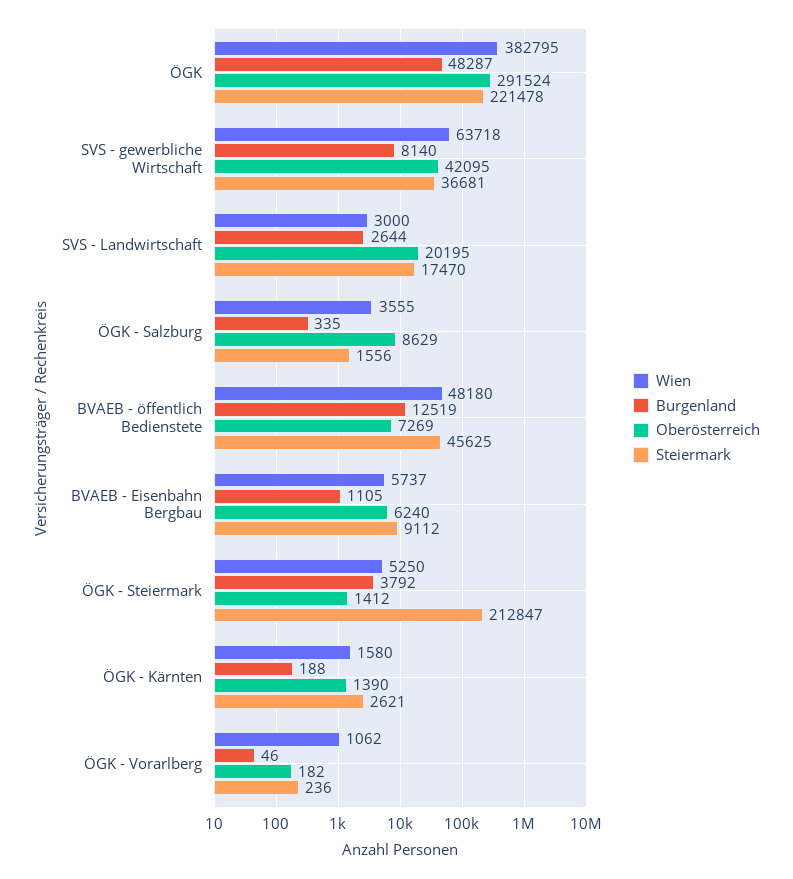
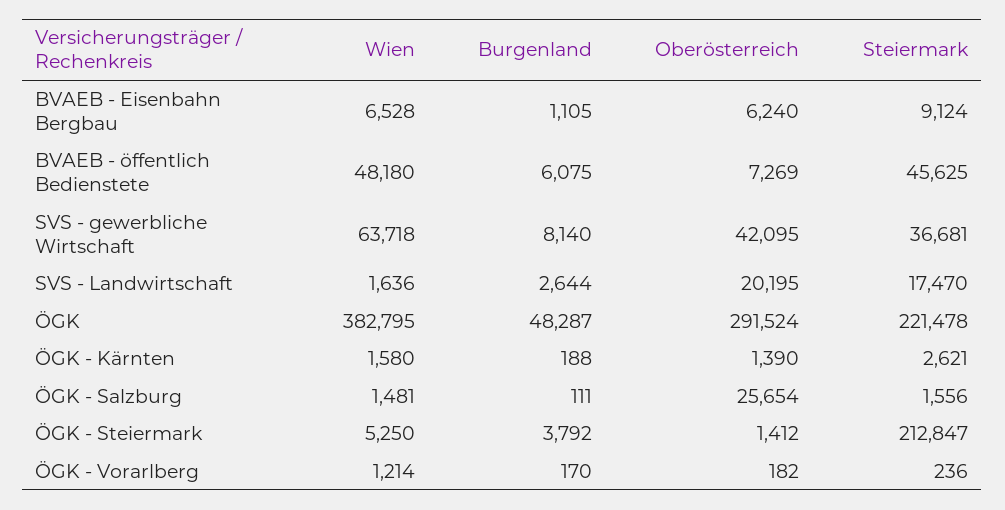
  {
    "Wien": {
      "ÖGK": 382795,
      "SVS - gewerbliche Wirtschaft": 63718,
-     "SVS - Landwirtschaft": 3000,
+     "SVS - Landwirtschaft": 1636,
-     "ÖGK - Salzburg": 3555,
+     "ÖGK - Salzburg": 1481,
      "BVAEB - öffentlich Bedienstete": 48180,
-     "BVAEB - Eisenbahn Bergbau": 5737,
+     "BVAEB - Eisenbahn Bergbau": 6528,
      "ÖGK - Steiermark": 5250,
      "ÖGK - Kärnten": 1580,
-     "ÖGK - Vorarlberg": 1062
+     "ÖGK - Vorarlberg": 1214
    },
    "Burgenland": {
      "ÖGK": 48287,
      "SVS - gewerbliche Wirtschaft": 8140,
      "SVS - Landwirtschaft": 2644,
-     "ÖGK - Salzburg": 335,
+     "ÖGK - Salzburg": 111,
-     "BVAEB - öffentlich Bedienstete": 12519,
+     "BVAEB - öffentlich Bedienstete": 6075,
      "BVAEB - Eisenbahn Bergbau": 1105,
      "ÖGK - Steiermark": 3792,
      "ÖGK - Kärnten": 188,
-     "ÖGK - Vorarlberg": 46
+     "ÖGK - Vorarlberg": 170
    },
    "Oberösterreich": {
      "ÖGK": 291524,
      "SVS - gewerbliche Wirtschaft": 42095,
      "SVS - Landwirtschaft": 20195,
-     "ÖGK - Salzburg": 8629,
+     "ÖGK - Salzburg": 25654,
      "BVAEB - öffentlich Bedienstete": 7269,
      "BVAEB - Eisenbahn Bergbau": 6240,
      "ÖGK - Steiermark": 1412,
      "ÖGK - Kärnten": 1390,
      "ÖGK - Vorarlberg": 182
    },
    "Steiermark": {
      "ÖGK": 221478,
      "SVS - gewerbliche Wirtschaft": 36681,
      "SVS - Landwirtschaft": 17470,
      "ÖGK - Salzburg": 1556,
      "BVAEB - öffentlich Bedienstete": 45625,
-     "BVAEB - Eisenbahn Bergbau": 9112,
+     "BVAEB - Eisenbahn Bergbau": 9124,
      "ÖGK - Steiermark": 212847,
      "ÖGK - Kärnten": 2621,
      "ÖGK - Vorarlberg": 236
    }
  }

